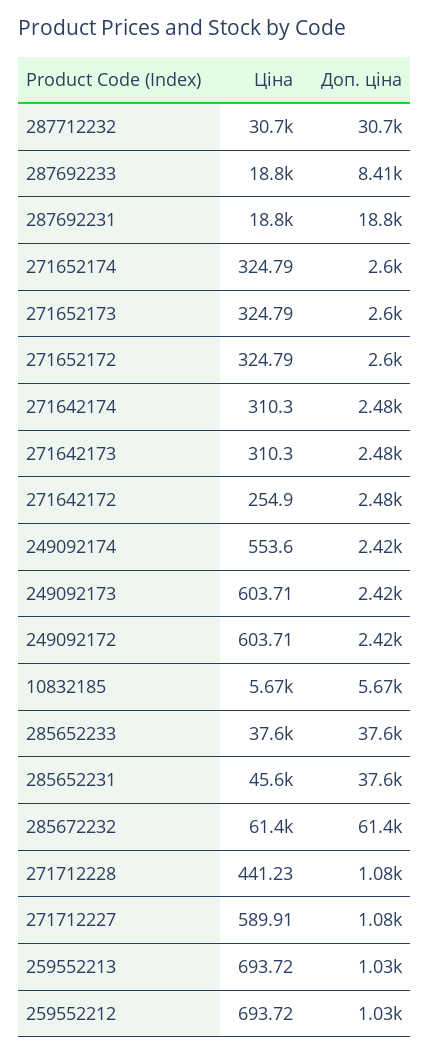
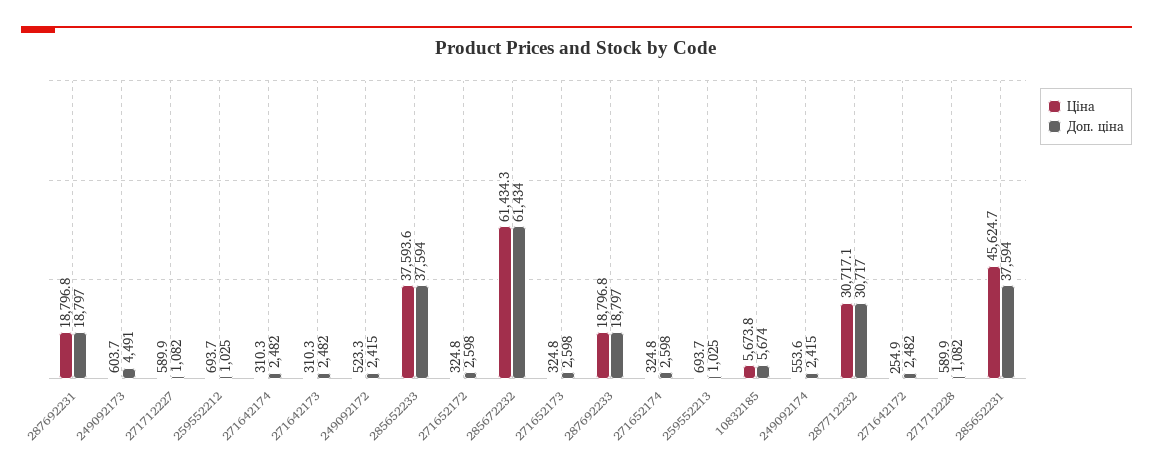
  {
    "Ціна": {
      "287712232": 30717.1,
      "287692233": 18796.8,
      "287692231": 18796.8,
      "271652174": 324.79,
      "271652173": 324.79,
      "271652172": 324.79,
      "271642174": 310.3,
      "271642173": 310.3,
      "271642172": 254.9,
      "249092174": 553.6,
      "249092173": 603.71,
-     "249092172": 603.71,
+     "249092172": 523.3,
      "10832185": 5673.8,
      "285652233": 37593.6,
      "285652231": 45624.7,
      "285672232": 61434.3,
-     "271712228": 441.23,
+     "271712228": 589.9,
      "271712227": 589.91,
      "259552213": 693.72,
      "259552212": 693.72
    },
    "Доп. ціна": {
      "287712232": 30717,
-     "287692233": 8410,
+     "287692233": 18797,
      "287692231": 18797,
      "271652174": 2598,
      "271652173": 2598,
      "271652172": 2598,
      "271642174": 2482,
      "271642173": 2482,
      "271642172": 2482,
      "249092174": 2415,
-     "249092173": 2420,
+     "249092173": 4491,
      "249092172": 2415,
      "10832185": 5674,
      "285652233": 37594,
      "285652231": 37594,
      "285672232": 61434,
      "271712228": 1082,
      "271712227": 1082,
      "259552213": 1025,
      "259552212": 1025
    }
  }

